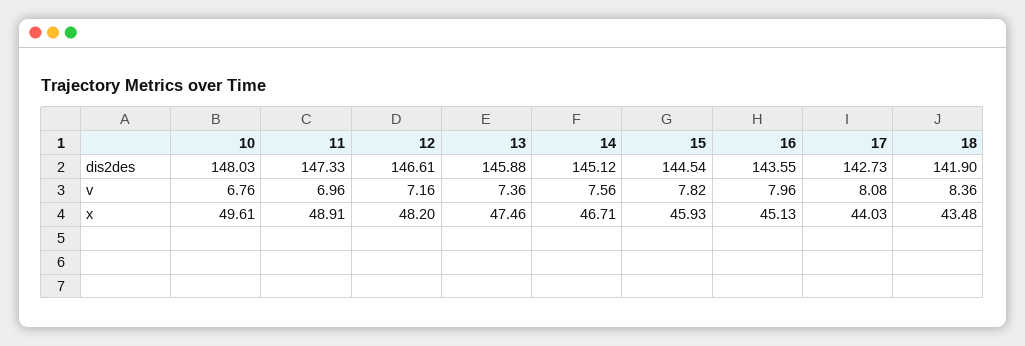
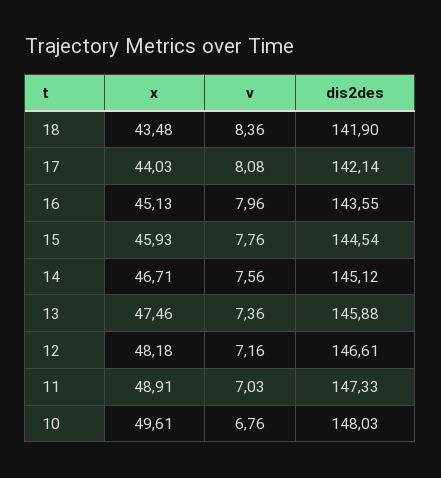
  {
    "10": {
      "dis2des": 148.03,
      "v": 6.76,
      "x": 49.61
    },
    "11": {
      "dis2des": 147.33,
-     "v": 6.96,
+     "v": 7.03,
      "x": 48.91
    },
    "12": {
      "dis2des": 146.61,
      "v": 7.16,
-     "x": 48.2
+     "x": 48.18
    },
    "13": {
      "dis2des": 145.88,
      "v": 7.36,
      "x": 47.46
    },
    "14": {
      "dis2des": 145.12,
      "v": 7.56,
      "x": 46.71
    },
    "15": {
      "dis2des": 144.54,
-     "v": 7.82,
+     "v": 7.76,
      "x": 45.93
    },
    "16": {
      "dis2des": 143.55,
      "v": 7.96,
      "x": 45.13
    },
    "17": {
-     "dis2des": 142.73,
+     "dis2des": 142.14,
      "v": 8.08,
      "x": 44.03
    },
    "18": {
      "dis2des": 141.9,
      "v": 8.36,
      "x": 43.48
    }
  }

